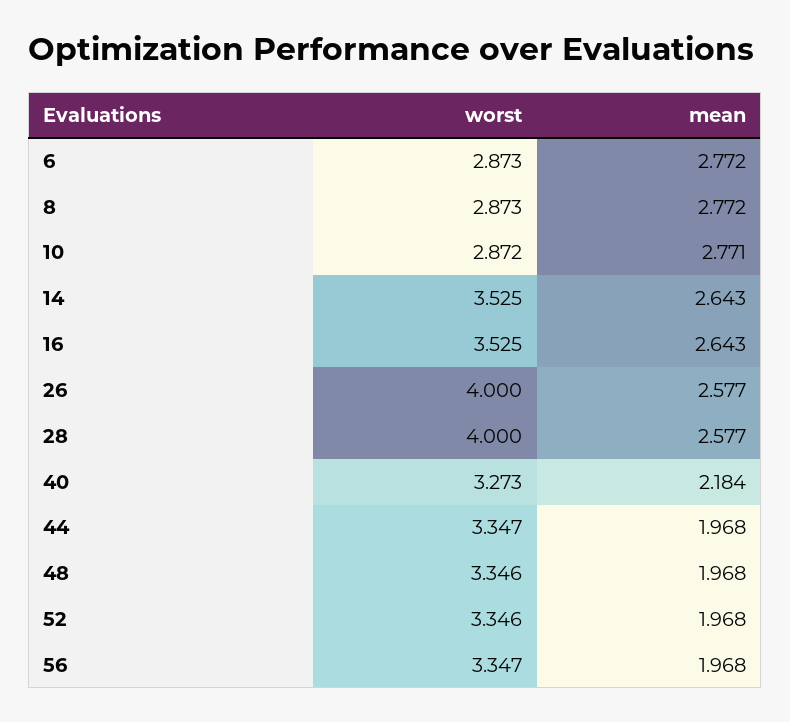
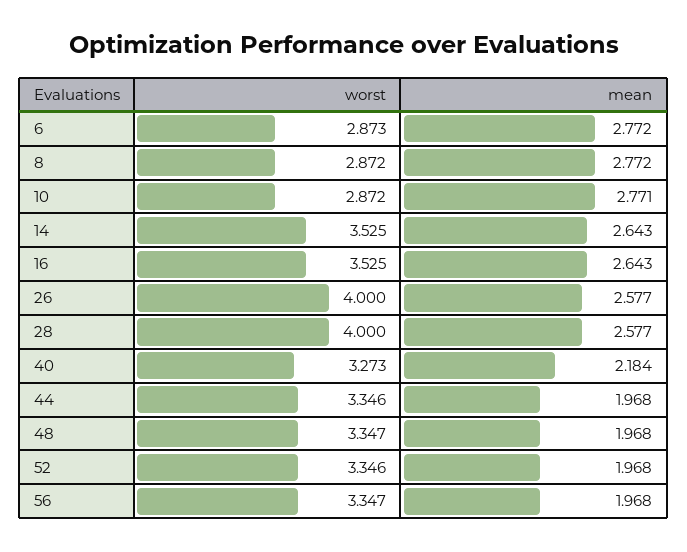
  {
    "worst": {
      "6": 2.873,
-     "8": 2.873,
+     "8": 2.872,
      "10": 2.872,
      "14": 3.525,
      "16": 3.525,
      "26": 4,
      "28": 4,
      "40": 3.273,
-     "44": 3.347,
+     "44": 3.346,
-     "48": 3.346,
+     "48": 3.347,
      "52": 3.346,
      "56": 3.347
    },
    "mean": {
      "6": 2.772,
      "8": 2.772,
      "10": 2.771,
      "14": 2.643,
      "16": 2.643,
      "26": 2.577,
      "28": 2.577,
      "40": 2.184,
      "44": 1.968,
      "48": 1.968,
      "52": 1.968,
      "56": 1.968
    }
  }

